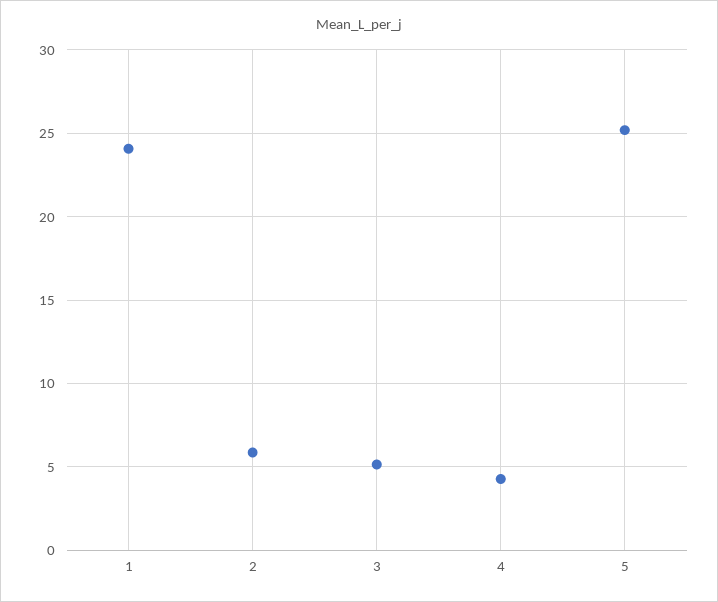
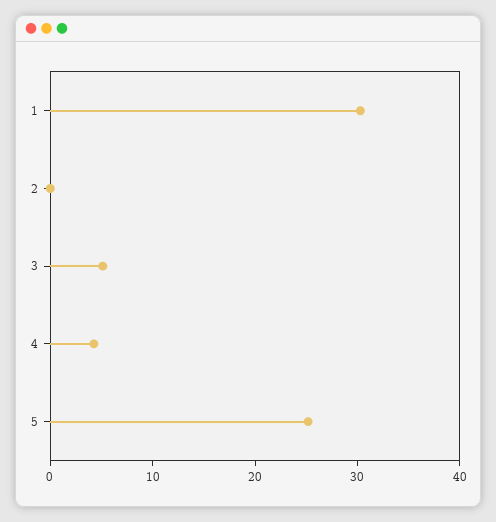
  {
-   "1": 24,
+   "1": 30,
-   "2": 6,
+   "2": 0,
    "3": 5,
    "4": 4.5,
    "5": 25
  }

